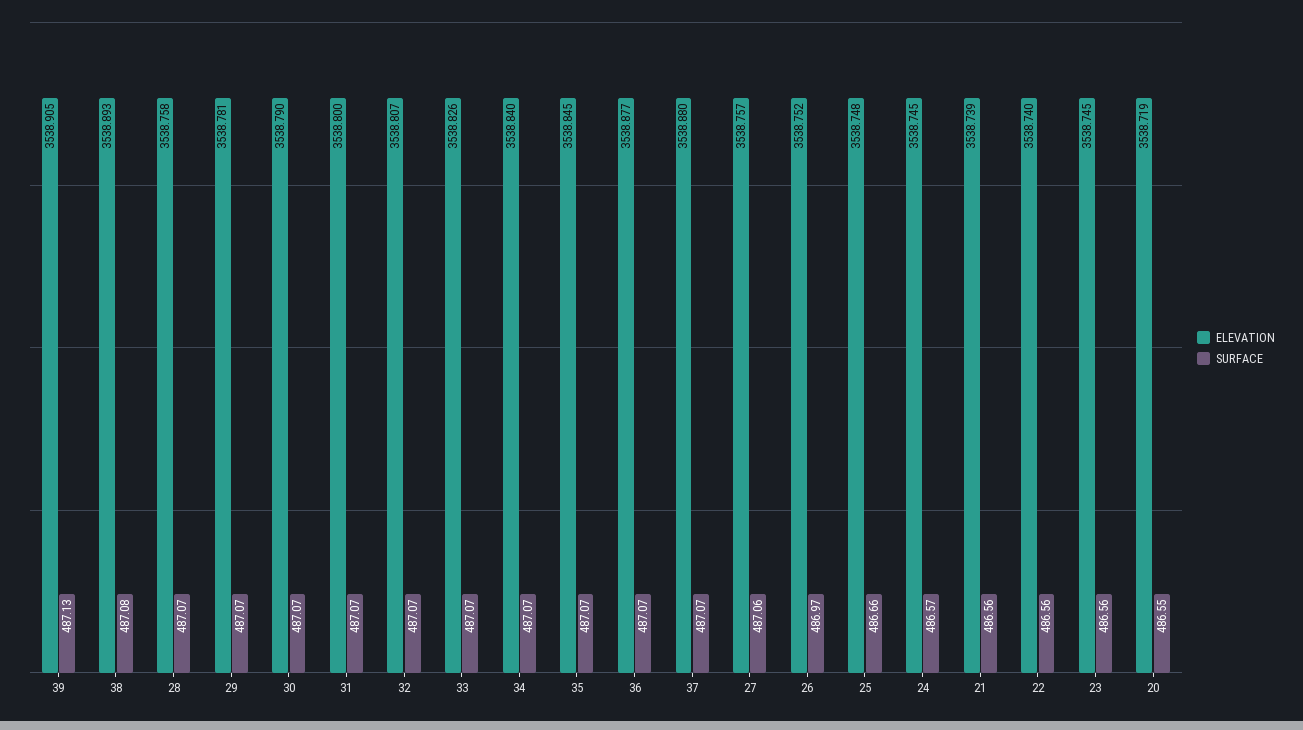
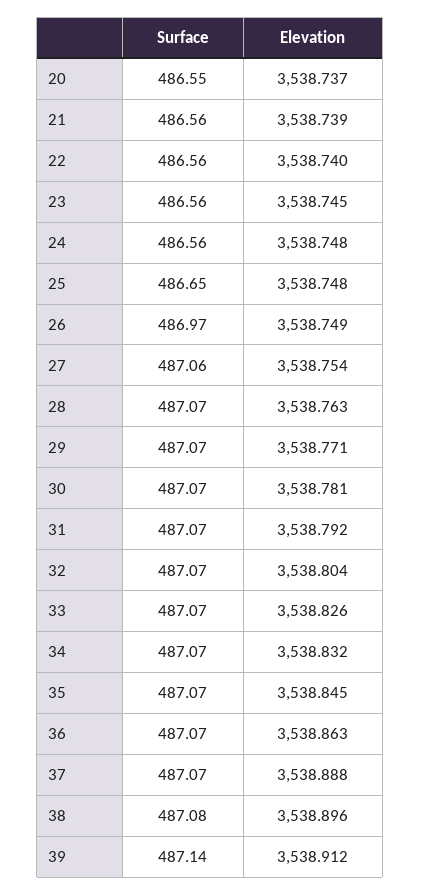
  {
    "ELEVATION": {
-     "39": 3538.905,
+     "39": 3538.912,
-     "38": 3538.893,
+     "38": 3538.896,
-     "28": 3538.758,
+     "28": 3538.763,
-     "29": 3538.781,
+     "29": 3538.771,
-     "30": 3538.79,
+     "30": 3538.781,
-     "31": 3538.8,
+     "31": 3538.792,
-     "32": 3538.807,
+     "32": 3538.804,
      "33": 3538.826,
-     "34": 3538.84,
+     "34": 3538.832,
      "35": 3538.845,
-     "36": 3538.877,
+     "36": 3538.863,
-     "37": 3538.88,
+     "37": 3538.888,
-     "27": 3538.757,
+     "27": 3538.754,
-     "26": 3538.752,
+     "26": 3538.749,
      "25": 3538.748,
-     "24": 3538.745,
+     "24": 3538.748,
      "21": 3538.739,
      "22": 3538.74,
      "23": 3538.745,
-     "20": 3538.719
+     "20": 3538.737
    },
    "SURFACE": {
-     "39": 487.13,
+     "39": 487.14,
      "38": 487.08,
      "28": 487.07,
      "29": 487.07,
      "30": 487.07,
      "31": 487.07,
      "32": 487.07,
      "33": 487.07,
      "34": 487.07,
      "35": 487.07,
      "36": 487.07,
      "37": 487.07,
      "27": 487.06,
      "26": 486.97,
-     "25": 486.66,
+     "25": 486.65,
-     "24": 486.57,
+     "24": 486.56,
      "21": 486.56,
      "22": 486.56,
      "23": 486.56,
      "20": 486.55
    }
  }

